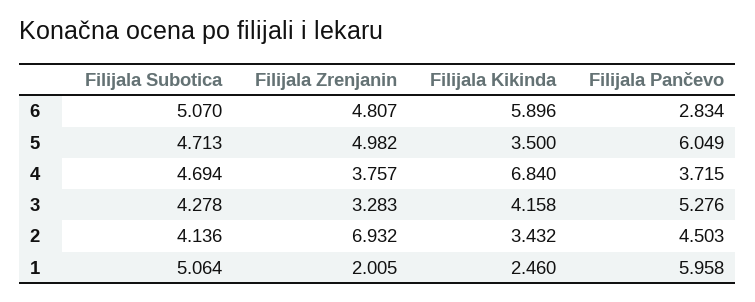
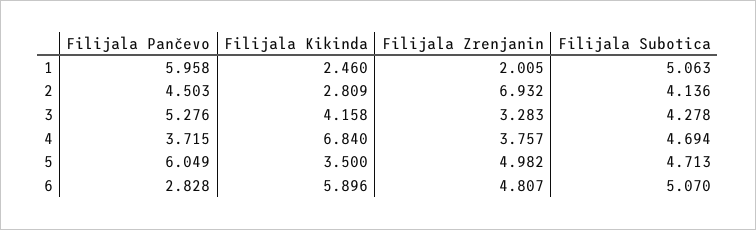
  {
    "Filijala Subotica": {
      "6": 5.07,
      "5": 4.713,
      "4": 4.694,
      "3": 4.278,
      "2": 4.136,
-     "1": 5.064
+     "1": 5.063
    },
    "Filijala Zrenjanin": {
      "6": 4.807,
      "5": 4.982,
      "4": 3.757,
      "3": 3.283,
      "2": 6.932,
      "1": 2.005
    },
    "Filijala Kikinda": {
      "6": 5.896,
      "5": 3.5,
      "4": 6.84,
      "3": 4.158,
-     "2": 3.432,
+     "2": 2.809,
      "1": 2.46
    },
    "Filijala Pančevo": {
-     "6": 2.834,
+     "6": 2.828,
      "5": 6.049,
      "4": 3.715,
      "3": 5.276,
      "2": 4.503,
      "1": 5.958
    }
  }

